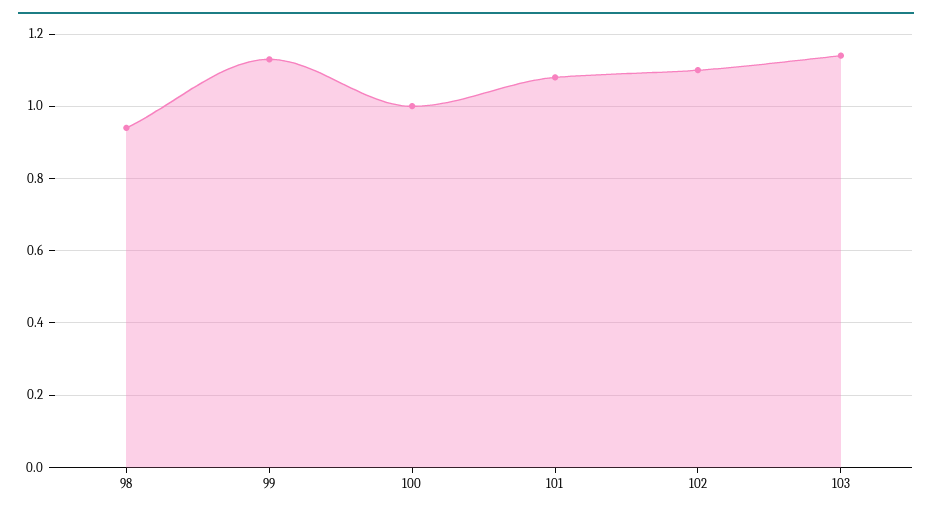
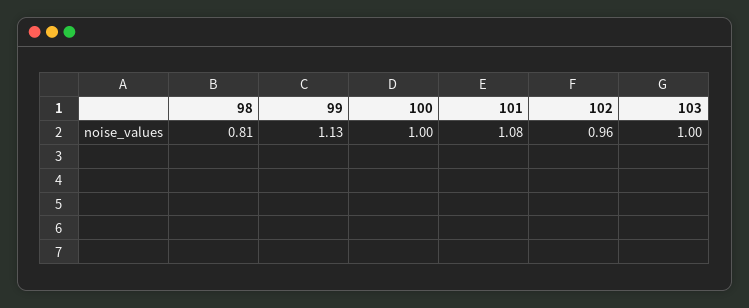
  {
-   "98": 0.95,
+   "98": 0.81,
    "99": 1.13,
    "100": 1,
    "101": 1.08,
-   "102": 1.1,
+   "102": 0.96,
-   "103": 1.15
+   "103": 1
  }

